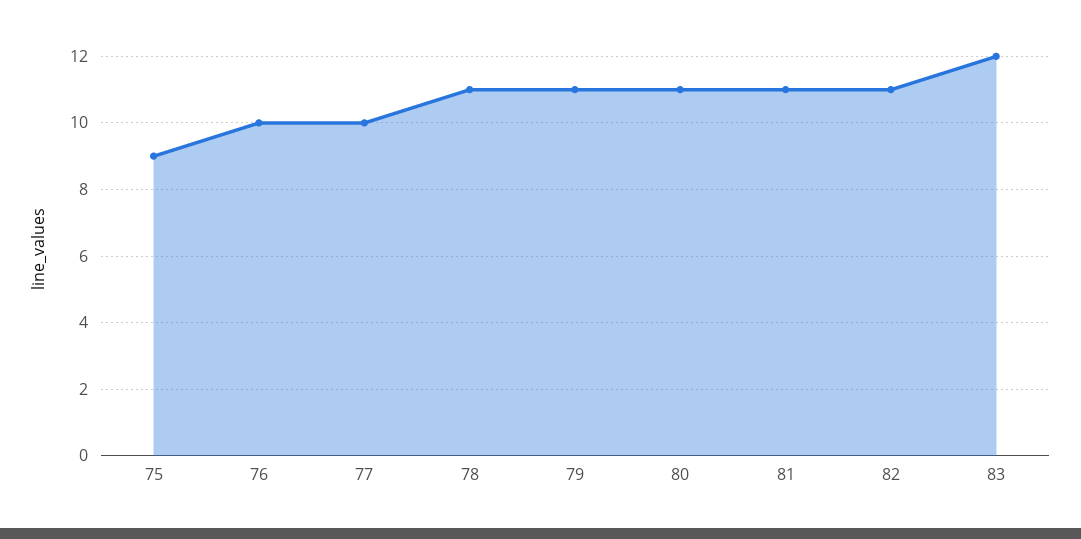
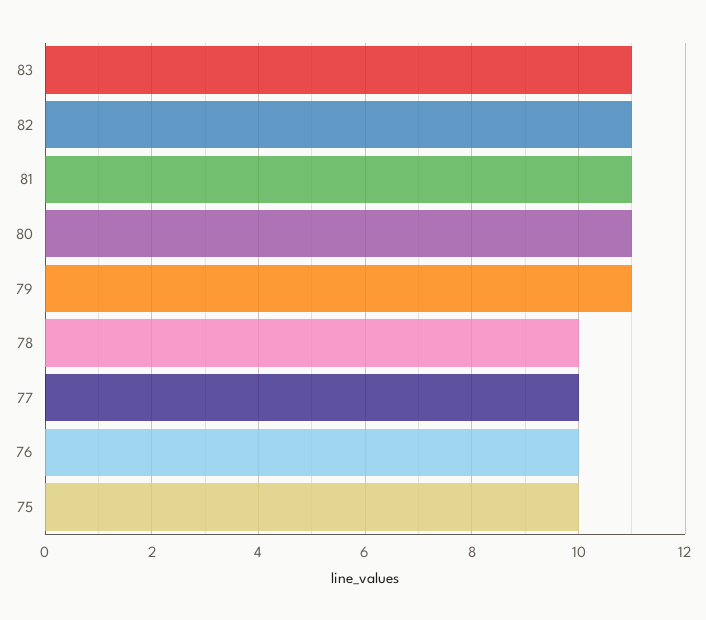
  {
-   "75": 9,
+   "75": 10,
    "76": 10,
    "77": 10,
-   "78": 11,
+   "78": 10,
    "79": 11,
    "80": 11,
    "81": 11,
    "82": 11,
-   "83": 12
+   "83": 11
  }

